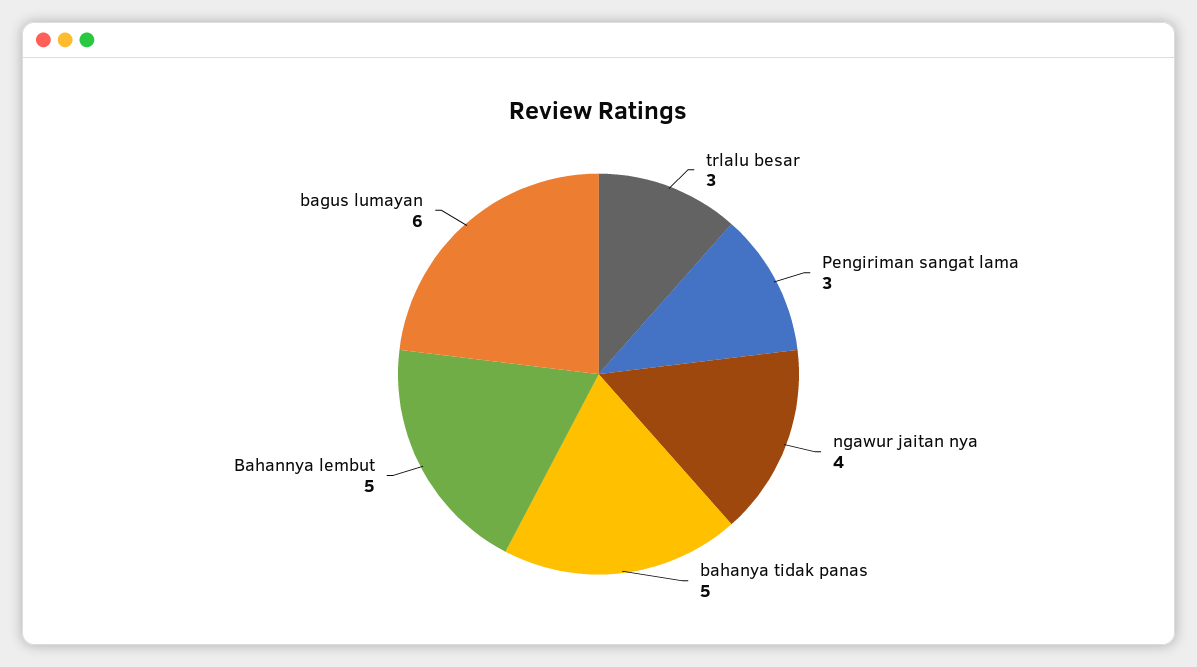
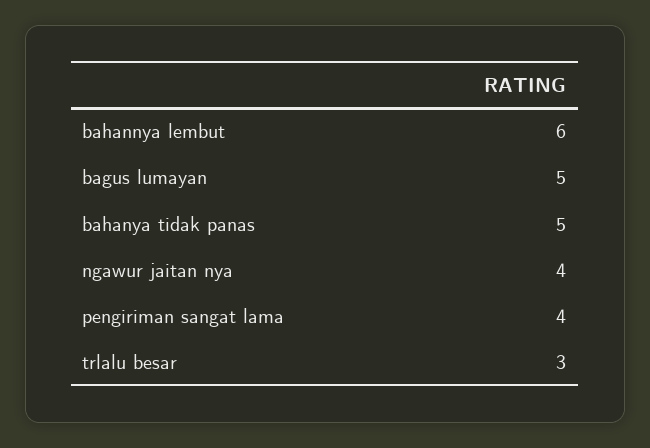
  {
    "trlalu besar": 3,
-   "Pengiriman sangat lama": 3,
+   "Pengiriman sangat lama": 4,
    "ngawur jaitan nya": 4,
    "bahanya tidak panas": 5,
-   "Bahannya lembut": 5,
+   "Bahannya lembut": 6,
-   "bagus lumayan": 6
+   "bagus lumayan": 5
  }

